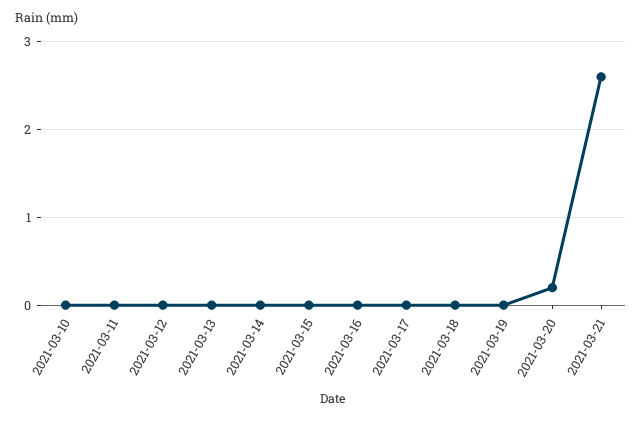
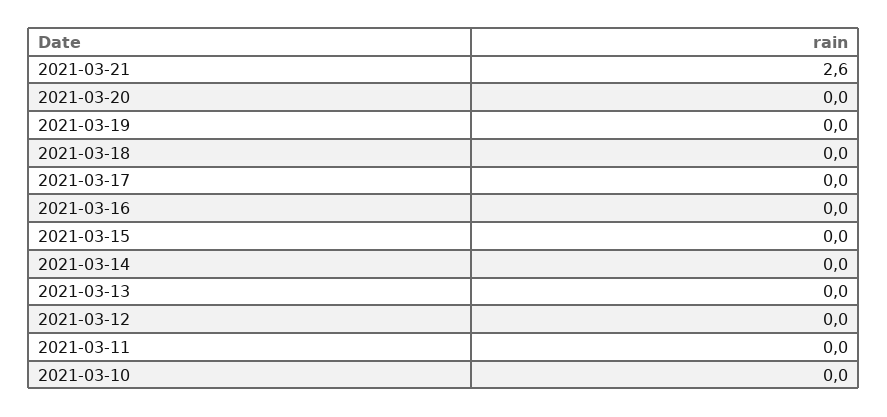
  {
    "2021-03-10": 0,
    "2021-03-11": 0,
    "2021-03-12": 0,
    "2021-03-13": 0,
    "2021-03-14": 0,
    "2021-03-15": 0,
    "2021-03-16": 0,
    "2021-03-17": 0,
    "2021-03-18": 0,
    "2021-03-19": 0,
-   "2021-03-20": 0.2,
+   "2021-03-20": 0,
    "2021-03-21": 2.6
  }

